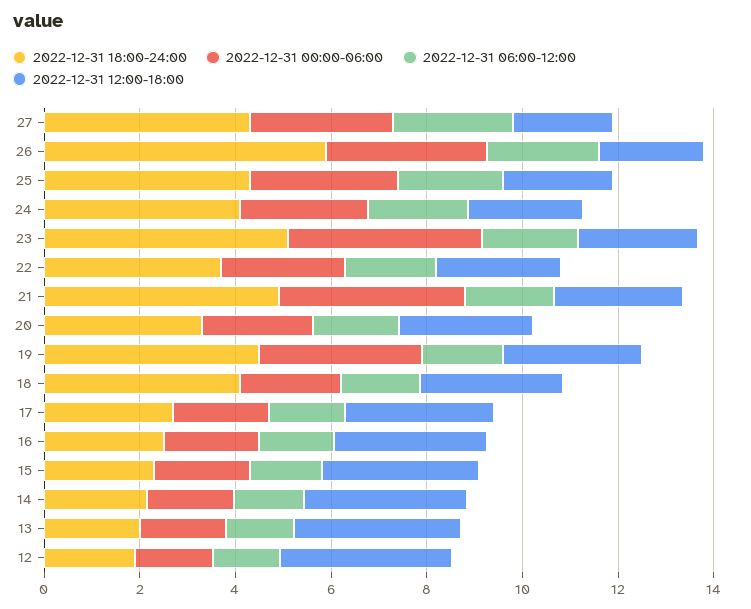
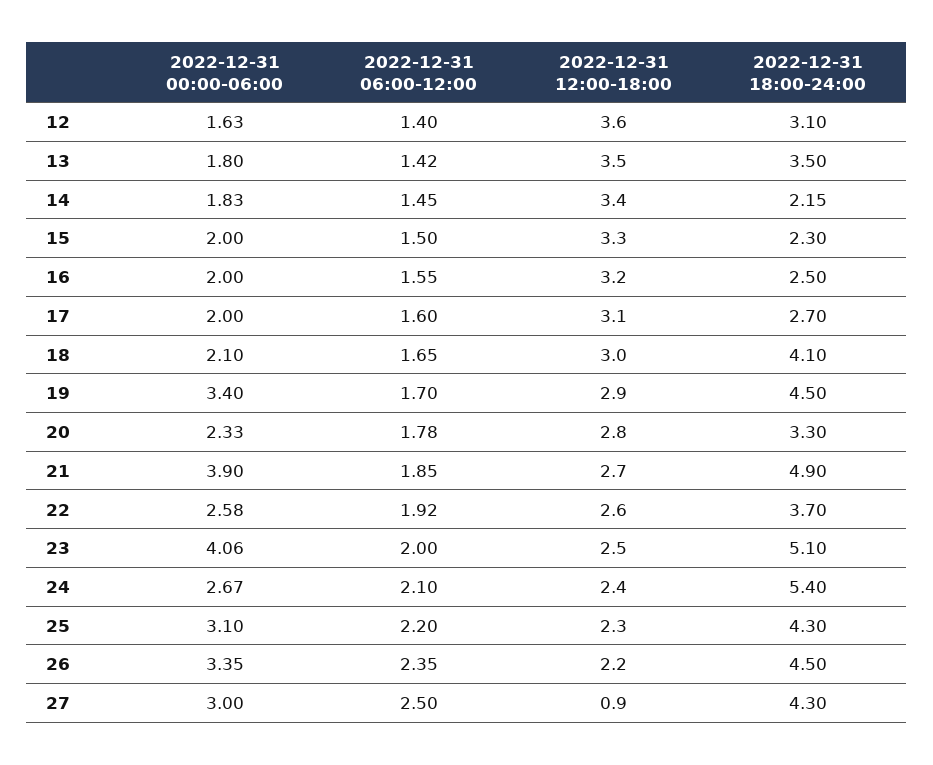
  {
    "2022-12-31 18:00-24:00": {
      "27": 4.3,
-     "26": 6,
+     "26": 4.5,
      "25": 4.3,
-     "24": 4,
+     "24": 5.4,
      "23": 5.1,
      "22": 3.7,
      "21": 4.9,
      "20": 3.3,
      "19": 4.5,
      "18": 4.1,
      "17": 2.7,
      "16": 2.5,
      "15": 2.3,
      "14": 2.15,
-     "13": 2,
+     "13": 3.5,
-     "12": 2
+     "12": 3.1
    },
    "2022-12-31 00:00-06:00": {
      "27": 3,
      "26": 3.35,
      "25": 3.1,
      "24": 2.67,
      "23": 4.06,
      "22": 2.58,
      "21": 3.9,
      "20": 2.33,
      "19": 3.4,
      "18": 2.1,
      "17": 2,
      "16": 2,
      "15": 2,
      "14": 1.83,
      "13": 1.8,
      "12": 1.63
    },
    "2022-12-31 06:00-12:00": {
      "27": 2.5,
      "26": 2.35,
      "25": 2.2,
      "24": 2.1,
      "23": 2,
      "22": 1.92,
      "21": 1.85,
      "20": 1.78,
      "19": 1.7,
      "18": 1.65,
      "17": 1.6,
      "16": 1.55,
      "15": 1.5,
      "14": 1.45,
      "13": 1.42,
      "12": 1.4
    },
    "2022-12-31 12:00-18:00": {
-     "27": 2,
+     "27": 0.9,
      "26": 2.2,
      "25": 2.3,
      "24": 2.4,
      "23": 2.5,
      "22": 2.6,
      "21": 2.7,
      "20": 2.8,
      "19": 2.9,
      "18": 3,
      "17": 3.1,
      "16": 3.2,
      "15": 3.3,
      "14": 3.4,
      "13": 3.5,
      "12": 3.6
    }
  }

